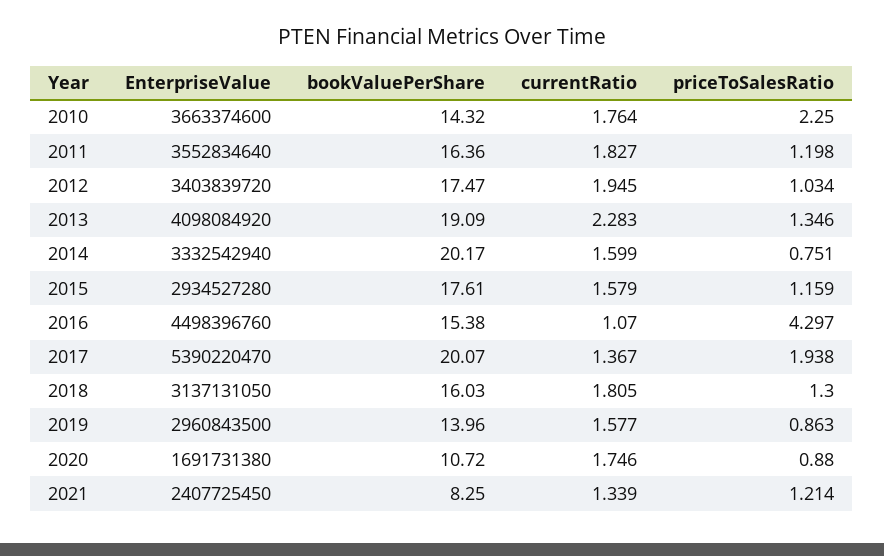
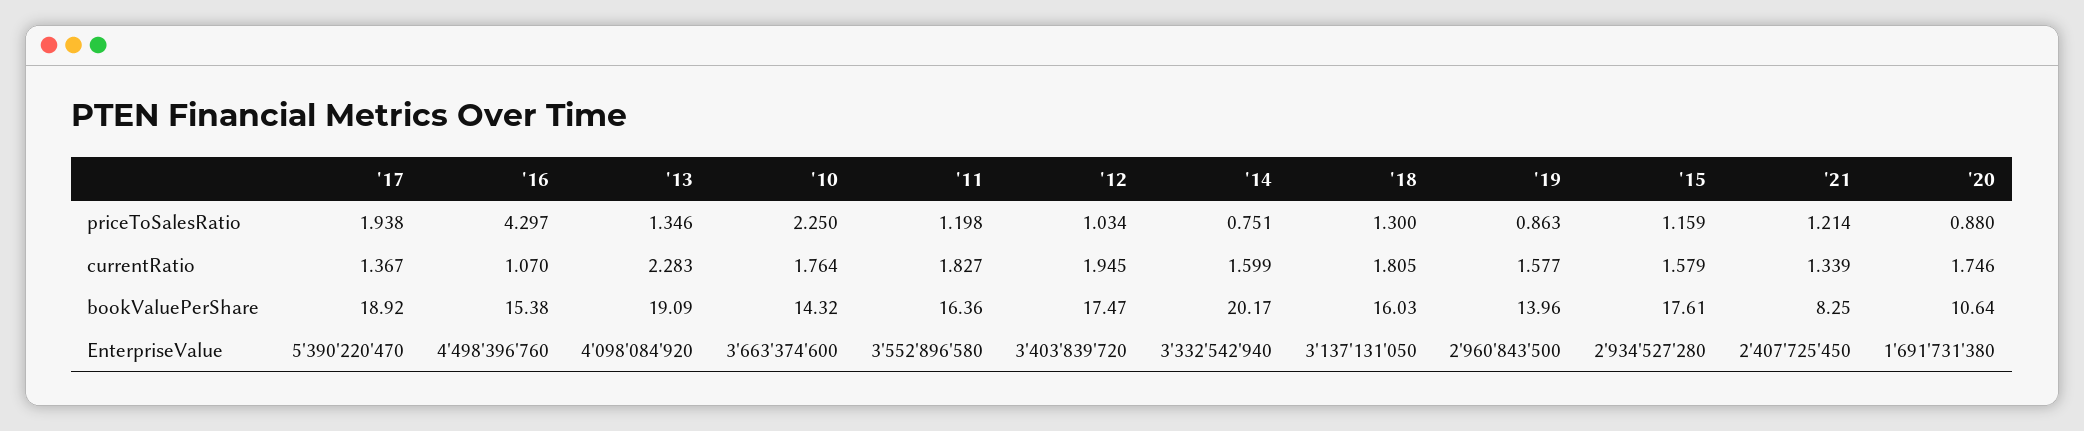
  {
    "EnterpriseValue": {
      "2010": 3663374600,
-     "2011": 3552834640,
+     "2011": 3552896580,
      "2012": 3403839720,
      "2013": 4098084920,
      "2014": 3332542940,
      "2015": 2934527280,
      "2016": 4498396760,
      "2017": 5390220470,
      "2018": 3137131050,
      "2019": 2960843500,
      "2020": 1691731380,
      "2021": 2407725450
    },
    "bookValuePerShare": {
      "2010": 14.32,
      "2011": 16.36,
      "2012": 17.47,
      "2013": 19.09,
      "2014": 20.17,
      "2015": 17.61,
      "2016": 15.38,
-     "2017": 20.07,
+     "2017": 18.92,
      "2018": 16.03,
      "2019": 13.96,
-     "2020": 10.72,
+     "2020": 10.64,
      "2021": 8.25
    },
    "currentRatio": {
      "2010": 1.764,
      "2011": 1.827,
      "2012": 1.945,
      "2013": 2.283,
      "2014": 1.599,
      "2015": 1.579,
      "2016": 1.07,
      "2017": 1.367,
      "2018": 1.805,
      "2019": 1.577,
      "2020": 1.746,
      "2021": 1.339
    },
    "priceToSalesRatio": {
      "2010": 2.25,
      "2011": 1.198,
      "2012": 1.034,
      "2013": 1.346,
      "2014": 0.751,
      "2015": 1.159,
      "2016": 4.297,
      "2017": 1.938,
      "2018": 1.3,
      "2019": 0.863,
      "2020": 0.88,
      "2021": 1.214
    }
  }

